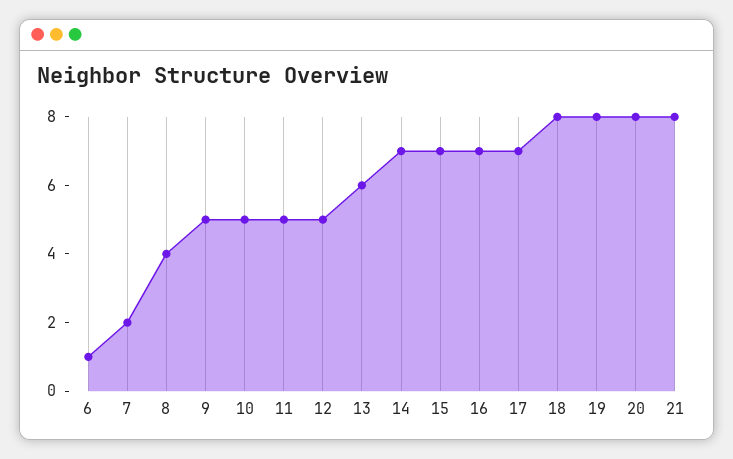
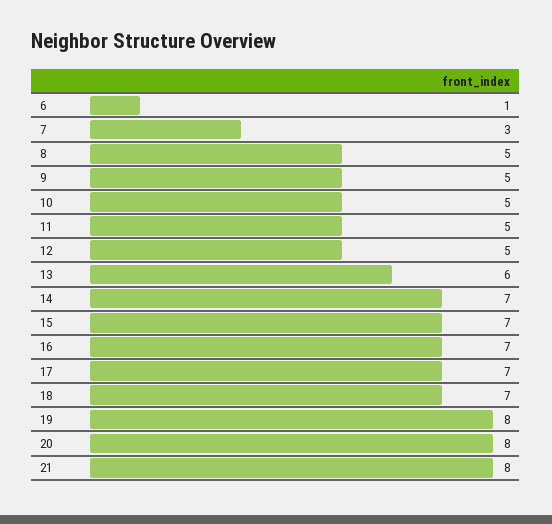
  {
    "6": 1,
-   "7": 2,
+   "7": 3,
-   "8": 4,
+   "8": 5,
    "9": 5,
    "10": 5,
    "11": 5,
    "12": 5,
    "13": 6,
    "14": 7,
    "15": 7,
    "16": 7,
    "17": 7,
-   "18": 8,
+   "18": 7,
    "19": 8,
    "20": 8,
    "21": 8
  }

